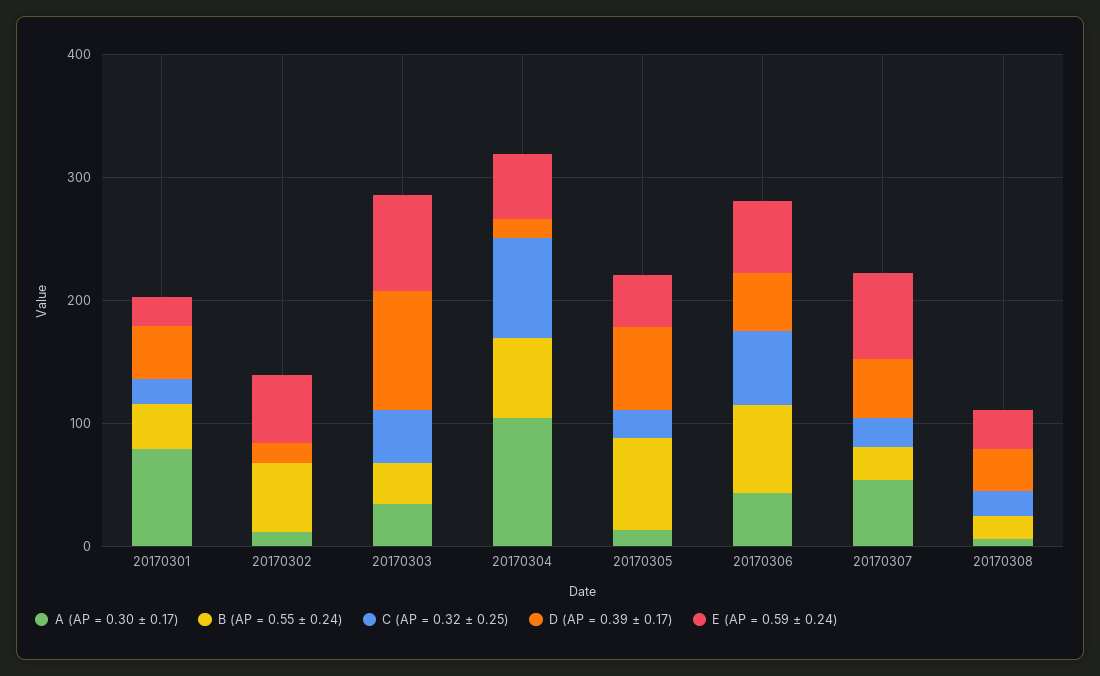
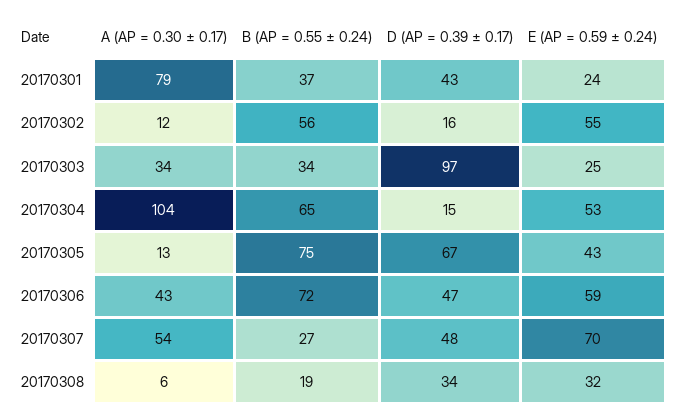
  {
    "A (AP = 0.30 ± 0.17)": {
      "20170301": 79,
      "20170302": 12,
      "20170303": 34,
      "20170304": 104,
      "20170305": 13,
      "20170306": 43,
      "20170307": 54,
      "20170308": 6
    },
    "B (AP = 0.55 ± 0.24)": {
      "20170301": 37,
      "20170302": 56,
      "20170303": 34,
      "20170304": 65,
      "20170305": 75,
      "20170306": 72,
      "20170307": 27,
      "20170308": 19
    },
-   "C (AP = 0.32 ± 0.25)": {
-     "20170301": 20,
-     "20170302": 0,
-     "20170303": 40,
-     "20170304": 80,
-     "20170305": 20,
-     "20170306": 60,
-     "20170307": 20,
-     "20170308": 20
-   },
    "D (AP = 0.39 ± 0.17)": {
      "20170301": 43,
      "20170302": 16,
      "20170303": 97,
      "20170304": 15,
      "20170305": 67,
      "20170306": 47,
      "20170307": 48,
      "20170308": 34
    },
    "E (AP = 0.59 ± 0.24)": {
      "20170301": 24,
      "20170302": 55,
-     "20170303": 80,
+     "20170303": 25,
      "20170304": 53,
      "20170305": 43,
      "20170306": 59,
      "20170307": 70,
      "20170308": 32
    }
  }

